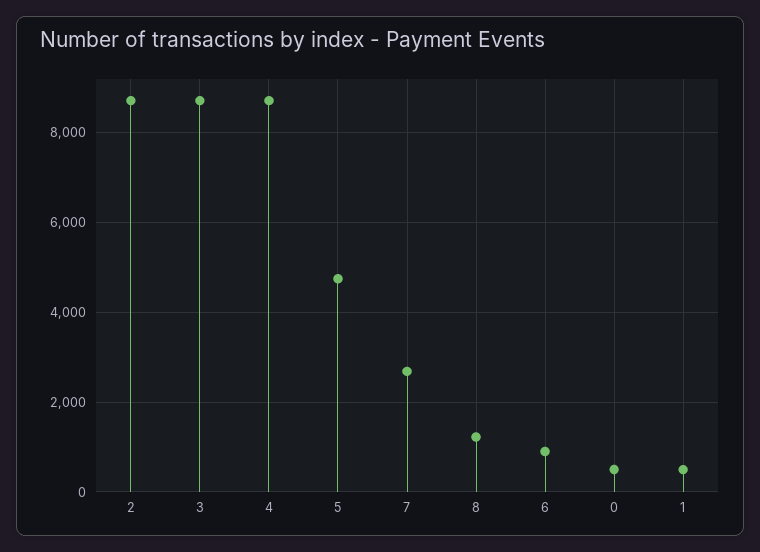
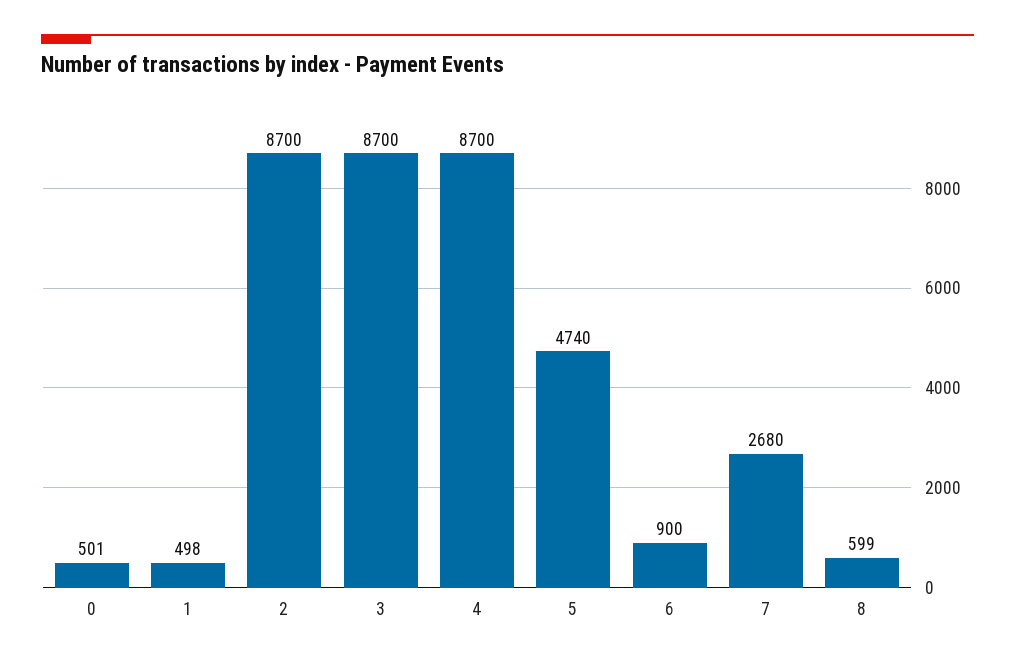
  {
    "2": 8700,
    "3": 8700,
    "4": 8700,
    "5": 4740,
    "7": 2680,
-   "8": 1200,
+   "8": 599,
    "6": 900,
    "0": 501,
    "1": 498
  }

